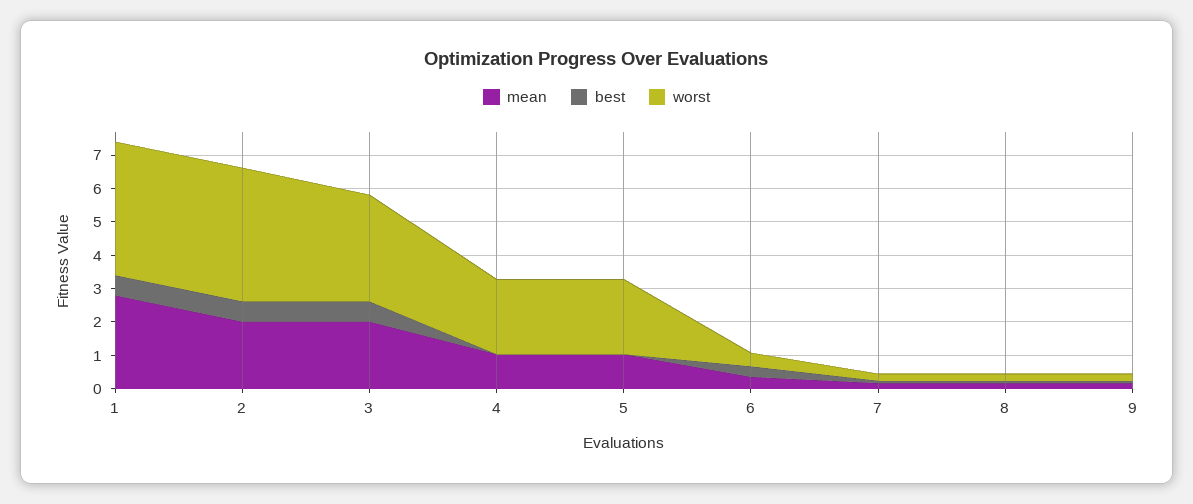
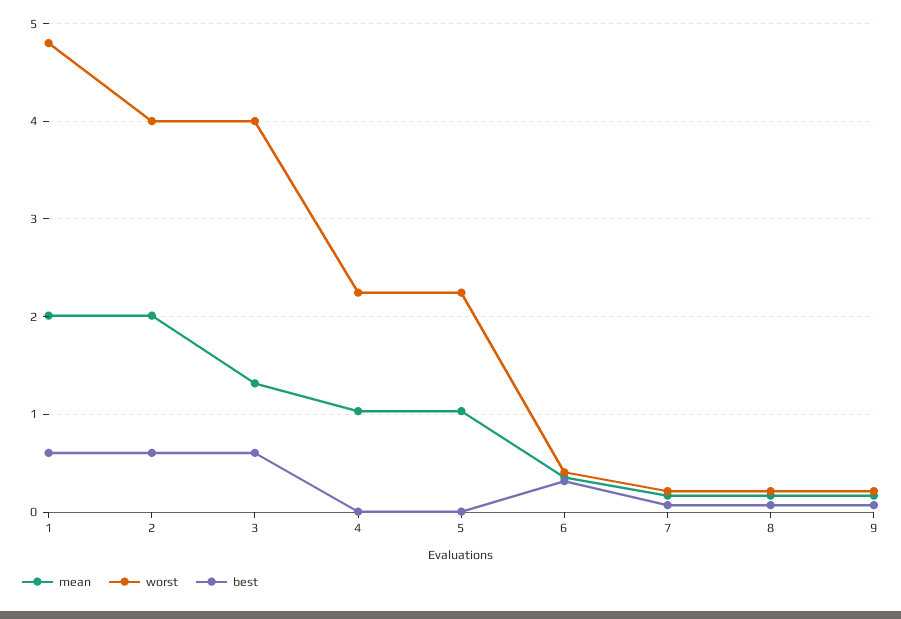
  {
    "mean": {
-     "1": 2.75,
+     "1": 2,
      "2": 2,
-     "3": 2,
+     "3": 1.3,
      "4": 1,
      "5": 1,
      "6": 0.4,
      "7": 0.2,
      "8": 0.2,
      "9": 0.2
    },
    "best": {
      "1": 0.6,
      "2": 0.6,
      "3": 0.6,
      "4": 0,
      "5": 0,
      "6": 0.3,
      "7": 0.1,
      "8": 0.1,
      "9": 0.1
    },
    "worst": {
-     "1": 4,
+     "1": 4.8,
      "2": 4,
-     "3": 3.25,
+     "3": 4,
      "4": 2.2,
      "5": 2.2,
      "6": 0.4,
      "7": 0.2,
      "8": 0.2,
      "9": 0.2
    }
  }

